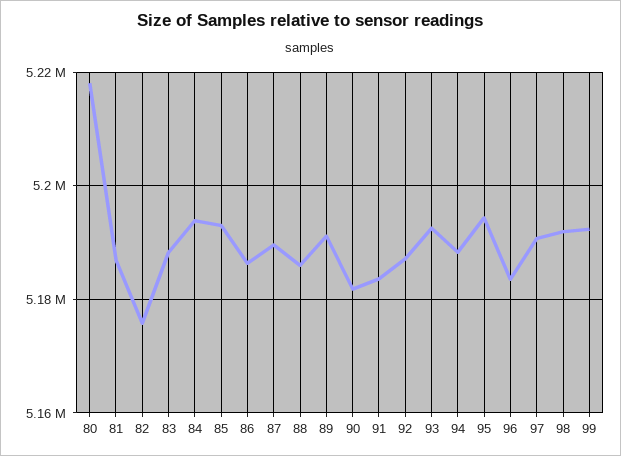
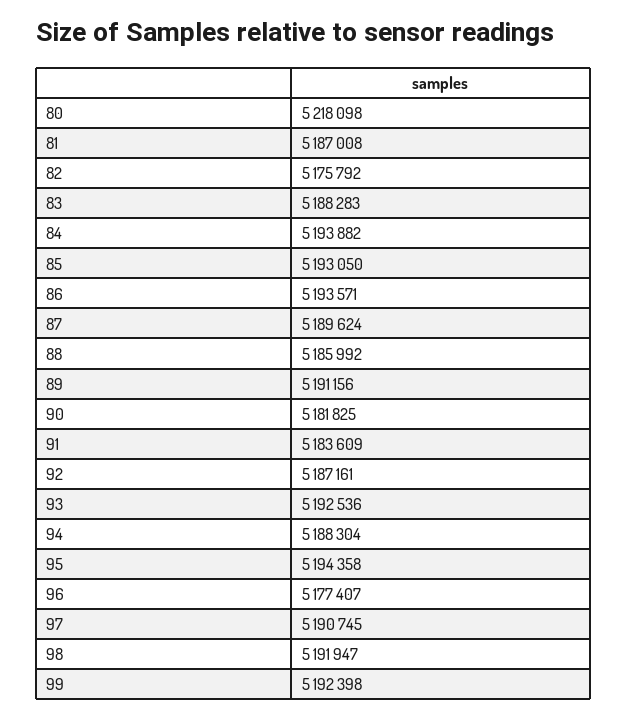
  {
    "80": 5218098,
    "81": 5187008,
    "82": 5175792,
    "83": 5188283,
    "84": 5193882,
    "85": 5193050,
-   "86": 5186000,
+   "86": 5193571,
    "87": 5189624,
    "88": 5185992,
    "89": 5191156,
    "90": 5181825,
    "91": 5183609,
    "92": 5187161,
    "93": 5192536,
    "94": 5188304,
    "95": 5194358,
-   "96": 5184000,
+   "96": 5177407,
    "97": 5190745,
    "98": 5191947,
    "99": 5192398
  }

